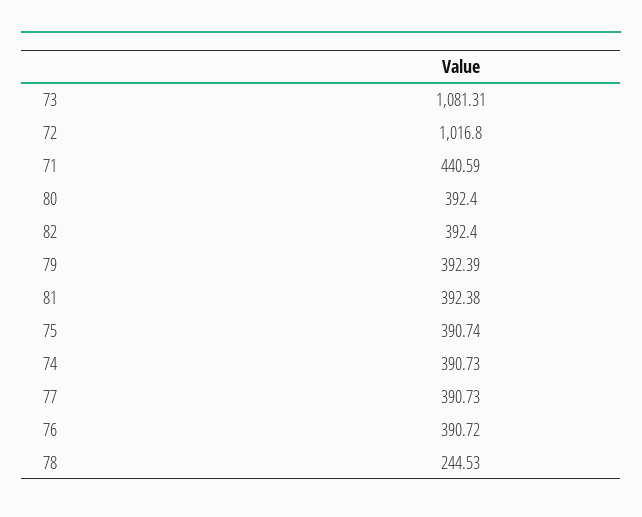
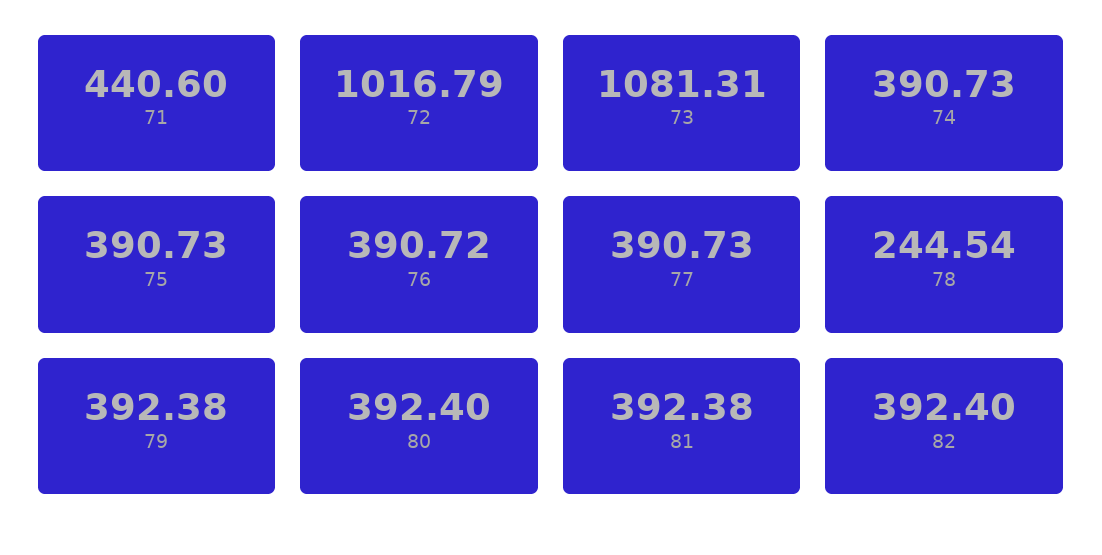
  {
    "73": 1081.31,
-   "72": 1016.8,
+   "72": 1016.79,
-   "71": 440.59,
+   "71": 440.6,
    "80": 392.4,
    "82": 392.4,
-   "79": 392.39,
+   "79": 392.38,
    "81": 392.38,
-   "75": 390.74,
+   "75": 390.73,
    "74": 390.73,
    "77": 390.73,
    "76": 390.72,
-   "78": 244.53
+   "78": 244.54
  }

